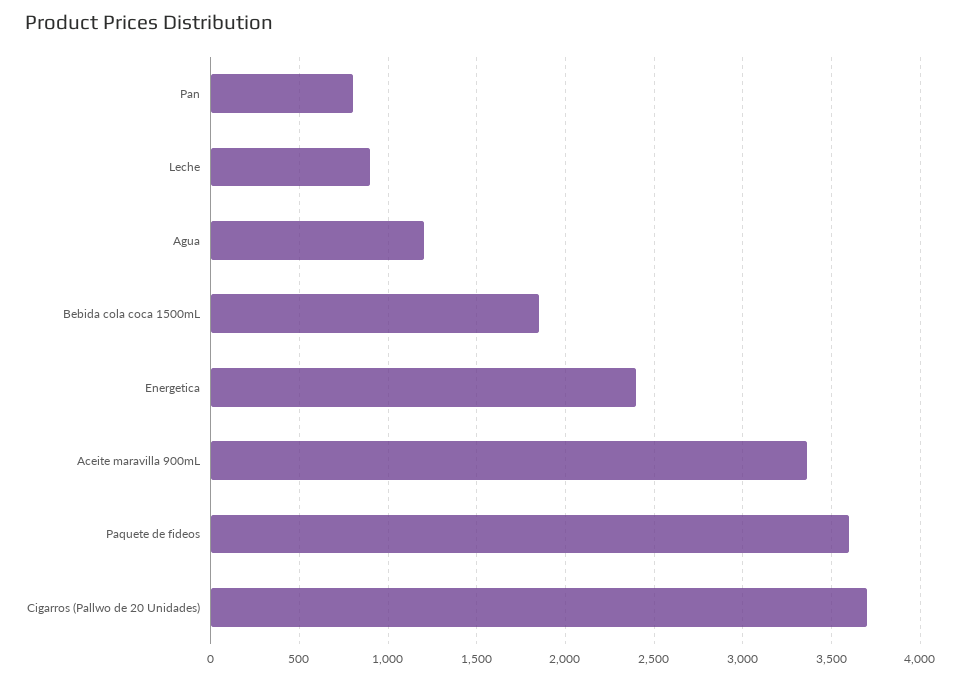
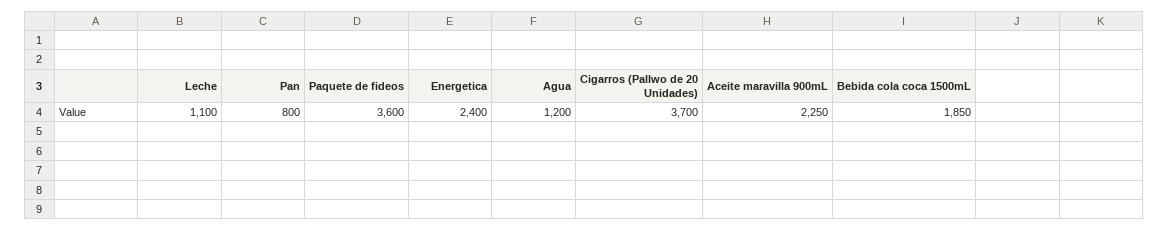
  {
    "Pan": 800,
-   "Leche": 900,
+   "Leche": 1100,
    "Agua": 1200,
    "Bebida cola coca 1500mL": 1850,
    "Energetica": 2400,
-   "Aceite maravilla 900mL": 3350,
+   "Aceite maravilla 900mL": 2250,
    "Paquete de fideos": 3600,
    "Cigarros (Pallwo de 20 Unidades)": 3700
  }

